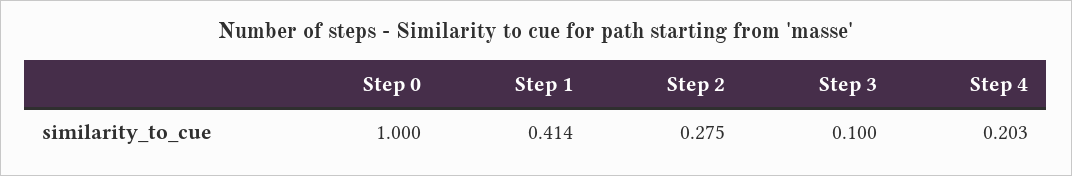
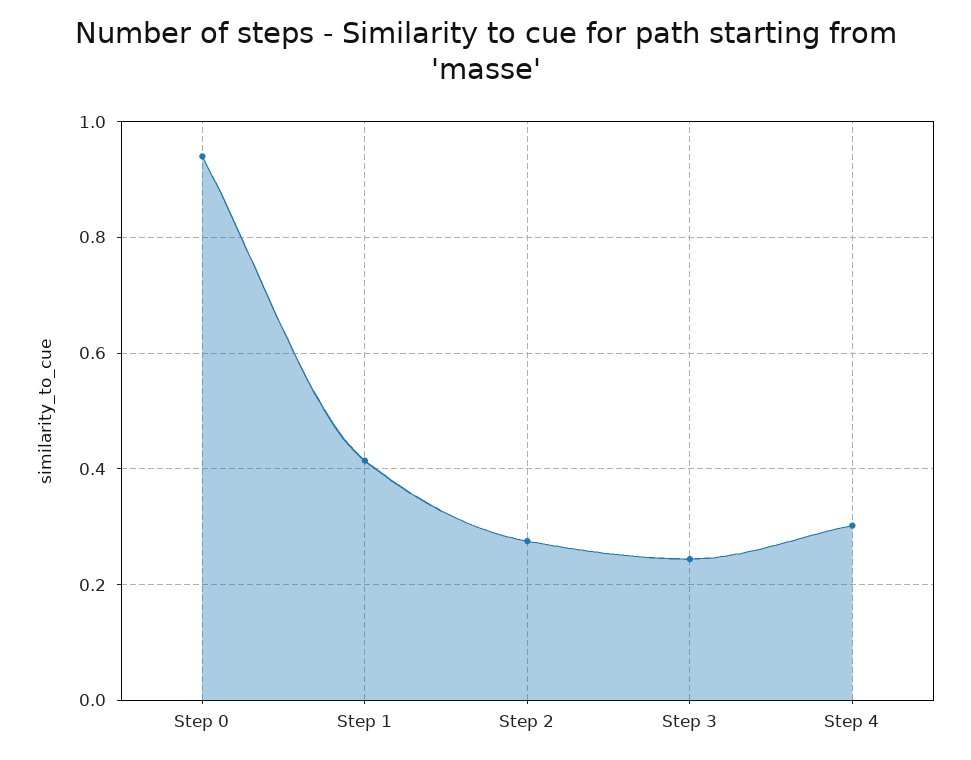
  {
-   "Step 0": 1,
+   "Step 0": 0.94,
    "Step 1": 0.414,
    "Step 2": 0.275,
-   "Step 3": 0.1,
+   "Step 3": 0.24,
-   "Step 4": 0.203
+   "Step 4": 0.3
  }

